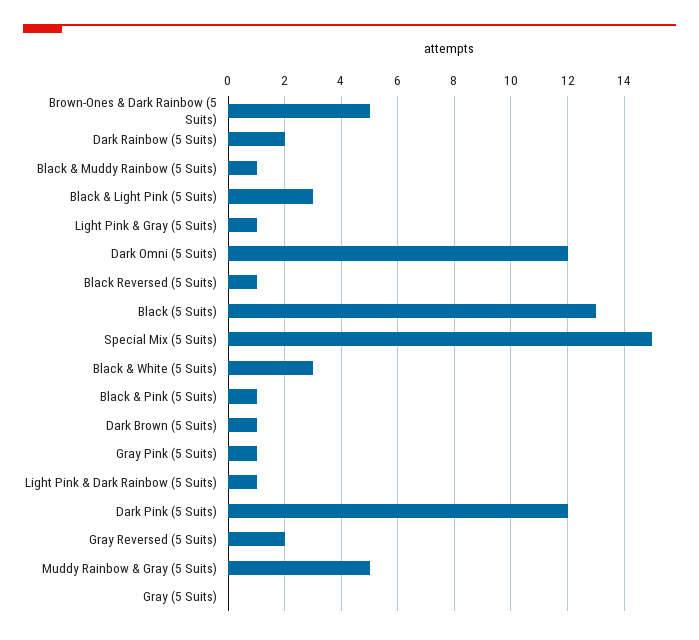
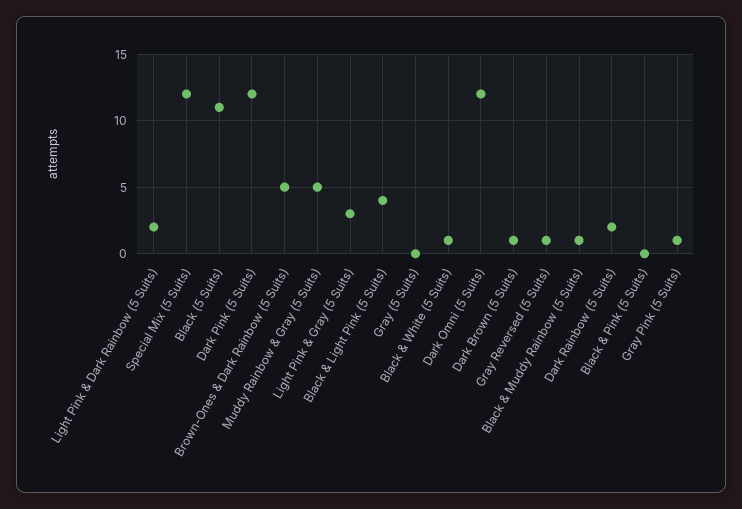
  {
    "Brown-Ones & Dark Rainbow (5 Suits)": 5,
    "Dark Rainbow (5 Suits)": 2,
    "Black & Muddy Rainbow (5 Suits)": 1,
-   "Black & Light Pink (5 Suits)": 3,
+   "Black & Light Pink (5 Suits)": 4,
-   "Light Pink & Gray (5 Suits)": 1,
+   "Light Pink & Gray (5 Suits)": 3,
    "Dark Omni (5 Suits)": 12,
-   "Black Reversed (5 Suits)": 1,
-   "Black (5 Suits)": 13,
+   "Black (5 Suits)": 11,
-   "Special Mix (5 Suits)": 15,
+   "Special Mix (5 Suits)": 12,
-   "Black & White (5 Suits)": 3,
+   "Black & White (5 Suits)": 1,
-   "Black & Pink (5 Suits)": 1,
+   "Black & Pink (5 Suits)": 0,
    "Dark Brown (5 Suits)": 1,
    "Gray Pink (5 Suits)": 1,
-   "Light Pink & Dark Rainbow (5 Suits)": 1,
+   "Light Pink & Dark Rainbow (5 Suits)": 2,
    "Dark Pink (5 Suits)": 12,
-   "Gray Reversed (5 Suits)": 2,
+   "Gray Reversed (5 Suits)": 1,
    "Muddy Rainbow & Gray (5 Suits)": 5,
    "Gray (5 Suits)": 0
  }

